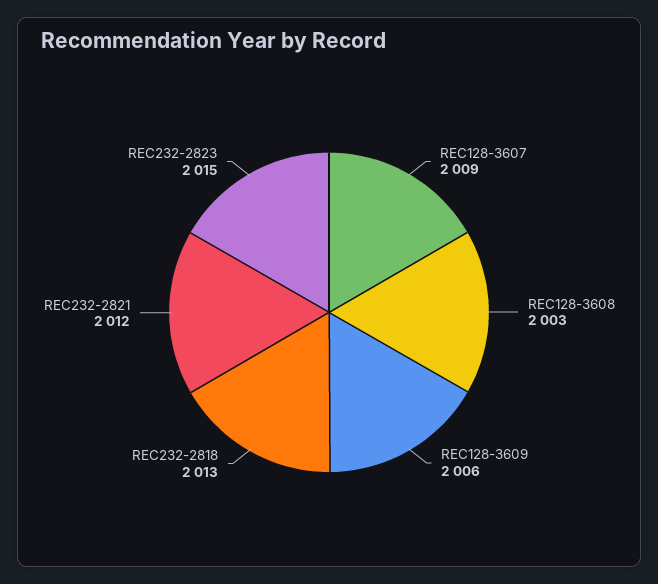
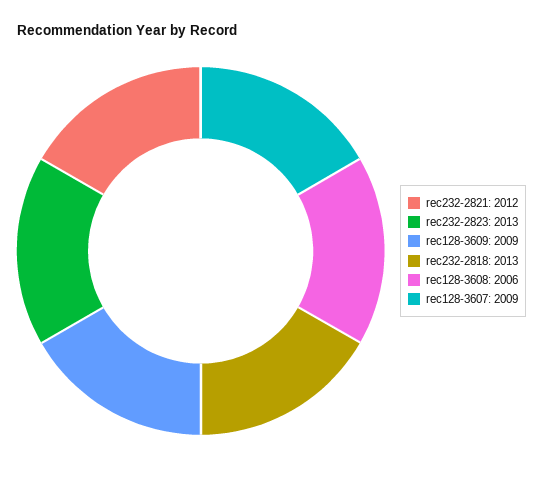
  {
    "REC128-3607": 2009,
-   "REC128-3608": 2003,
+   "REC128-3608": 2006,
-   "REC128-3609": 2006,
+   "REC128-3609": 2009,
    "REC232-2818": 2013,
    "REC232-2821": 2012,
-   "REC232-2823": 2015
+   "REC232-2823": 2013
  }

